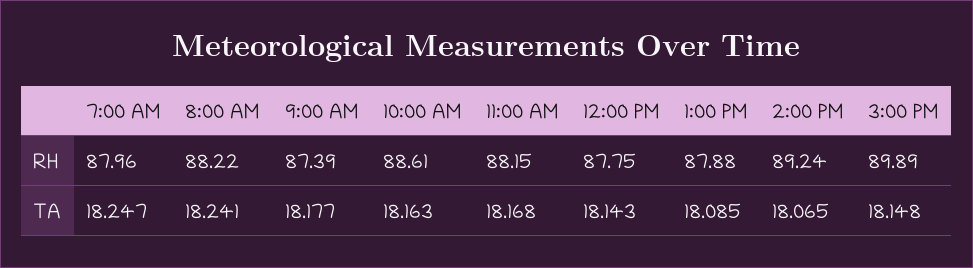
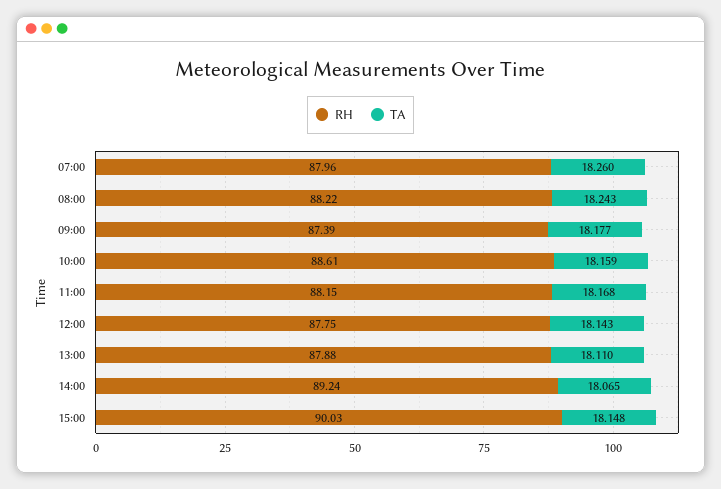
  {
    "RH": {
      "7:00 AM": 87.96,
      "8:00 AM": 88.22,
      "9:00 AM": 87.39,
      "10:00 AM": 88.61,
      "11:00 AM": 88.15,
      "12:00 PM": 87.75,
      "1:00 PM": 87.88,
      "2:00 PM": 89.24,
-     "3:00 PM": 89.89
+     "3:00 PM": 90.03
    },
    "TA": {
-     "7:00 AM": 18.247,
+     "7:00 AM": 18.26,
-     "8:00 AM": 18.241,
+     "8:00 AM": 18.243,
      "9:00 AM": 18.177,
-     "10:00 AM": 18.163,
+     "10:00 AM": 18.159,
      "11:00 AM": 18.168,
      "12:00 PM": 18.143,
-     "1:00 PM": 18.085,
+     "1:00 PM": 18.11,
      "2:00 PM": 18.065,
      "3:00 PM": 18.148
    }
  }

